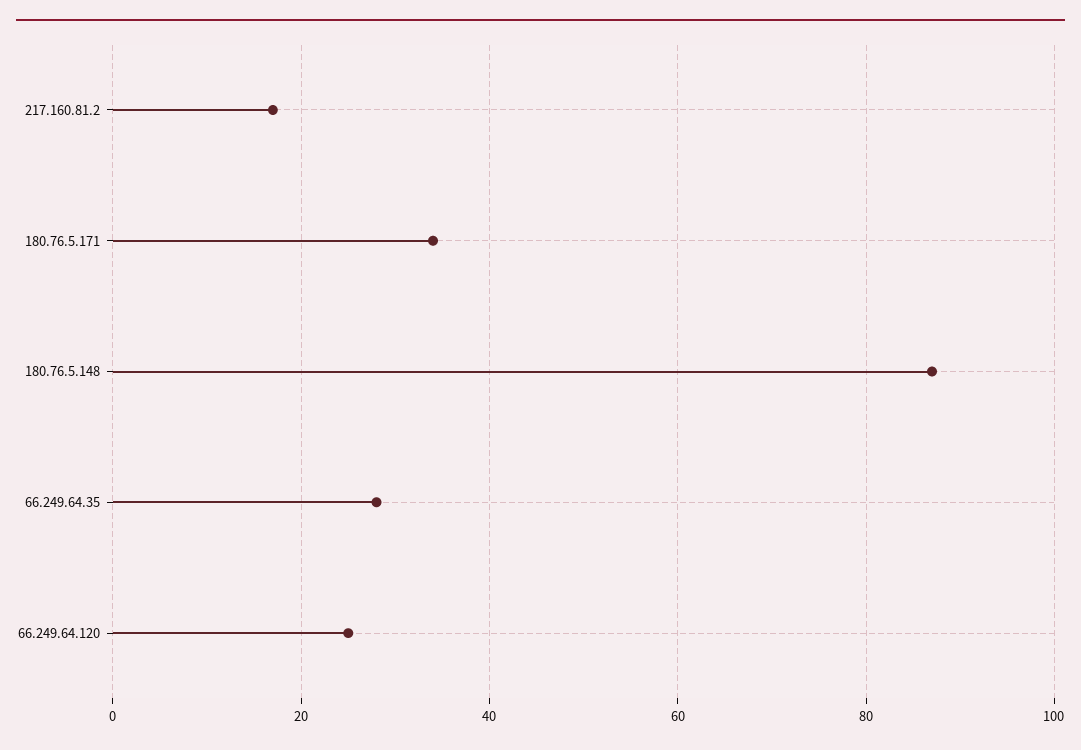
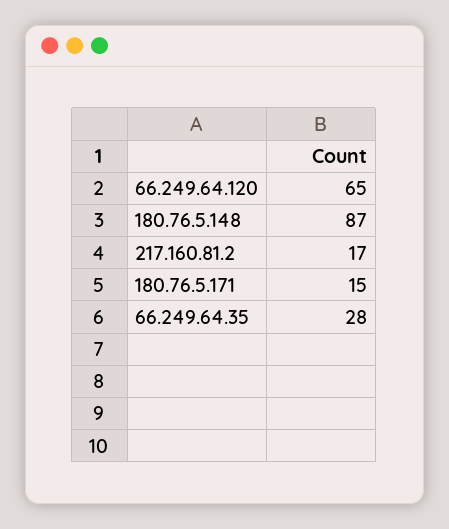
  {
    "217.160.81.2": 17,
-   "180.76.5.171": 35,
+   "180.76.5.171": 15,
    "180.76.5.148": 87,
    "66.249.64.35": 28,
-   "66.249.64.120": 25
+   "66.249.64.120": 65
  }

